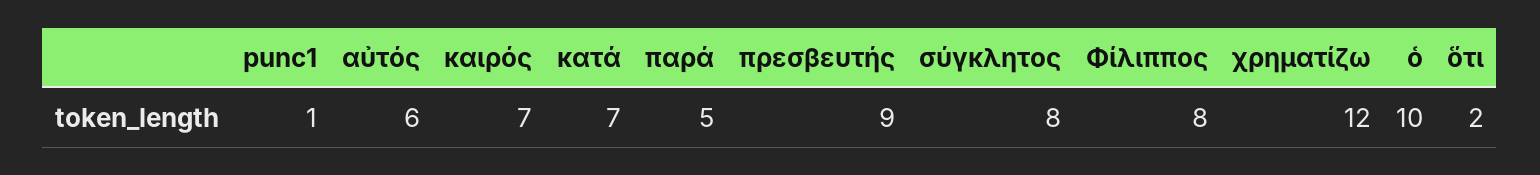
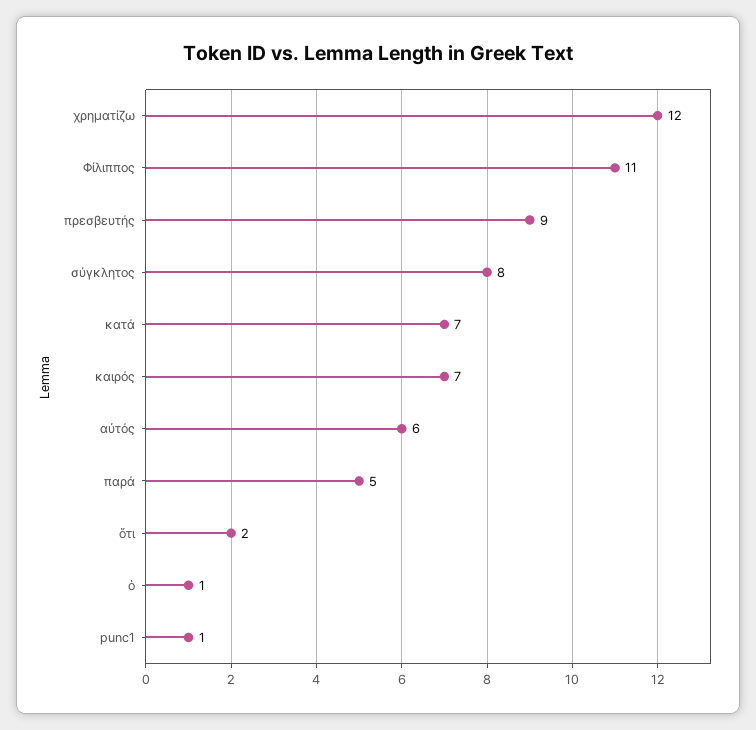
  {
    "punc1": 1,
    "αὐτός": 6,
    "καιρός": 7,
    "κατά": 7,
    "παρά": 5,
    "πρεσβευτής": 9,
    "σύγκλητος": 8,
-   "Φίλιππος": 8,
+   "Φίλιππος": 11,
    "χρηματίζω": 12,
-   "ὁ": 10,
+   "ὁ": 1,
    "ὅτι": 2
  }

